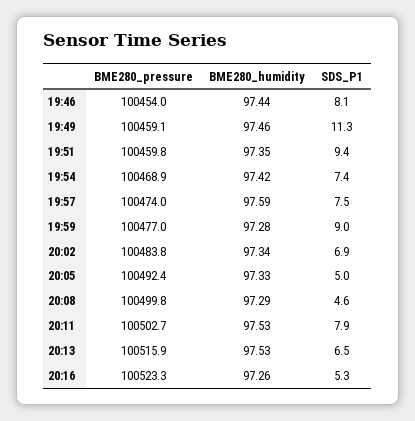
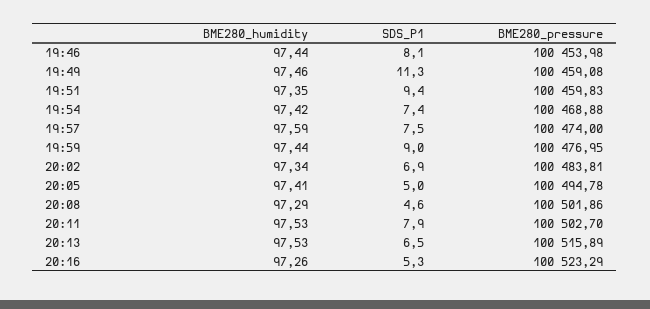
  {
    "BME280_pressure": {
      "19:46": 100453.98,
      "19:49": 100459.08,
      "19:51": 100459.83,
      "19:54": 100468.88,
      "19:57": 100474,
      "19:59": 100476.95,
      "20:02": 100483.81,
-     "20:05": 100492.4,
+     "20:05": 100494.78,
-     "20:08": 100499.8,
+     "20:08": 100501.86,
      "20:11": 100502.7,
      "20:13": 100515.89,
      "20:16": 100523.29
    },
    "BME280_humidity": {
      "19:46": 97.44,
      "19:49": 97.46,
      "19:51": 97.35,
      "19:54": 97.42,
      "19:57": 97.59,
-     "19:59": 97.28,
+     "19:59": 97.44,
      "20:02": 97.34,
-     "20:05": 97.33,
+     "20:05": 97.41,
      "20:08": 97.29,
      "20:11": 97.53,
      "20:13": 97.53,
      "20:16": 97.26
    },
    "SDS_P1": {
      "19:46": 8.1,
      "19:49": 11.3,
      "19:51": 9.4,
      "19:54": 7.4,
      "19:57": 7.5,
      "19:59": 9,
      "20:02": 6.9,
      "20:05": 5,
      "20:08": 4.6,
      "20:11": 7.9,
      "20:13": 6.5,
      "20:16": 5.3
    }
  }

